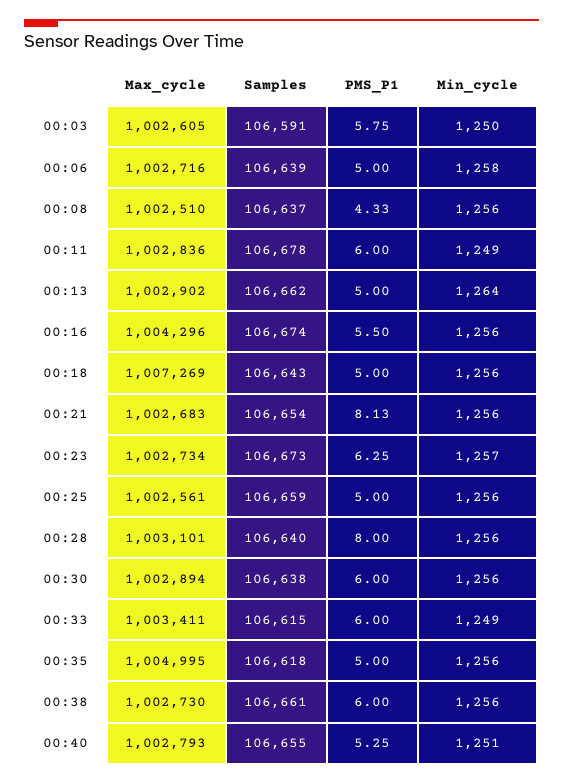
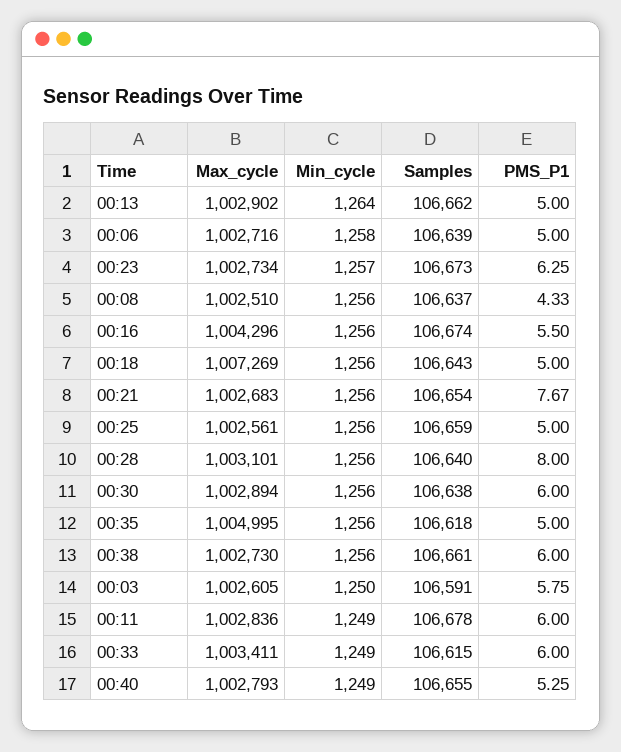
  {
    "Max_cycle": {
      "00:03": 1002605,
      "00:06": 1002716,
      "00:08": 1002510,
      "00:11": 1002836,
      "00:13": 1002902,
      "00:16": 1004296,
      "00:18": 1007269,
      "00:21": 1002683,
      "00:23": 1002734,
      "00:25": 1002561,
      "00:28": 1003101,
      "00:30": 1002894,
      "00:33": 1003411,
      "00:35": 1004995,
      "00:38": 1002730,
      "00:40": 1002793
    },
    "Samples": {
      "00:03": 106591,
      "00:06": 106639,
      "00:08": 106637,
      "00:11": 106678,
      "00:13": 106662,
      "00:16": 106674,
      "00:18": 106643,
      "00:21": 106654,
      "00:23": 106673,
      "00:25": 106659,
      "00:28": 106640,
      "00:30": 106638,
      "00:33": 106615,
      "00:35": 106618,
      "00:38": 106661,
      "00:40": 106655
    },
    "PMS_P1": {
      "00:03": 5.75,
      "00:06": 5,
      "00:08": 4.33,
      "00:11": 6,
      "00:13": 5,
      "00:16": 5.5,
      "00:18": 5,
-     "00:21": 8.13,
+     "00:21": 7.67,
      "00:23": 6.25,
      "00:25": 5,
      "00:28": 8,
      "00:30": 6,
      "00:33": 6,
      "00:35": 5,
      "00:38": 6,
      "00:40": 5.25
    },
    "Min_cycle": {
      "00:03": 1250,
      "00:06": 1258,
      "00:08": 1256,
      "00:11": 1249,
      "00:13": 1264,
      "00:16": 1256,
      "00:18": 1256,
      "00:21": 1256,
      "00:23": 1257,
      "00:25": 1256,
      "00:28": 1256,
      "00:30": 1256,
      "00:33": 1249,
      "00:35": 1256,
      "00:38": 1256,
-     "00:40": 1251
+     "00:40": 1249
    }
  }

